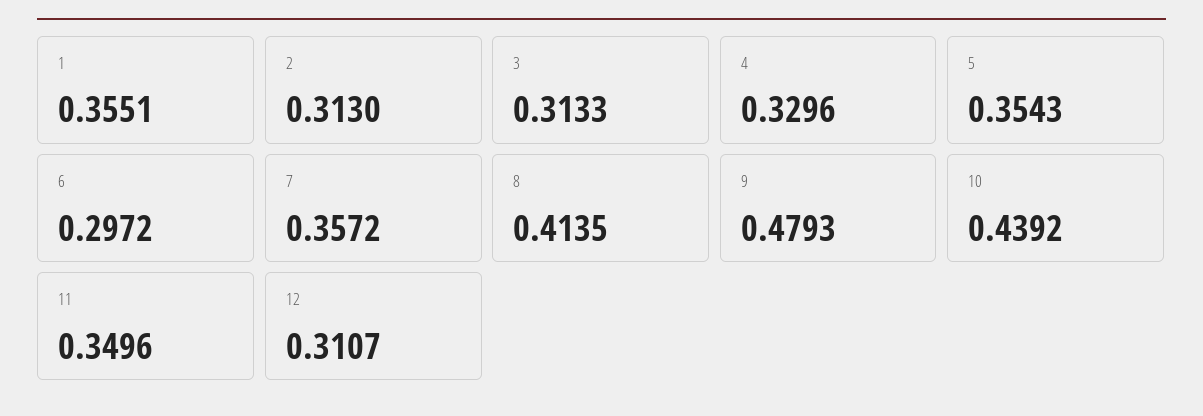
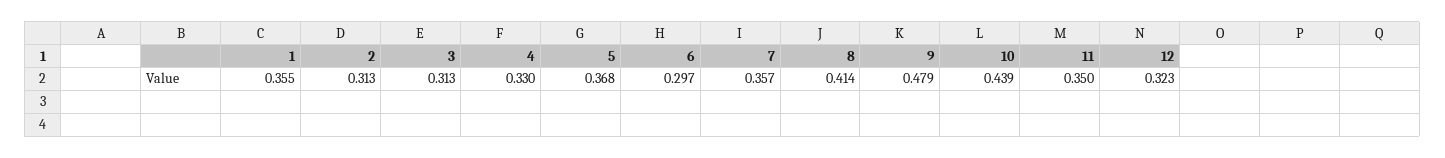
  {
    "1": 0.3551,
    "2": 0.313,
    "3": 0.3133,
    "4": 0.3296,
-   "5": 0.3543,
+   "5": 0.368,
    "6": 0.2972,
    "7": 0.3572,
    "8": 0.4135,
    "9": 0.4793,
    "10": 0.4392,
    "11": 0.3496,
-   "12": 0.3107
+   "12": 0.323
  }

